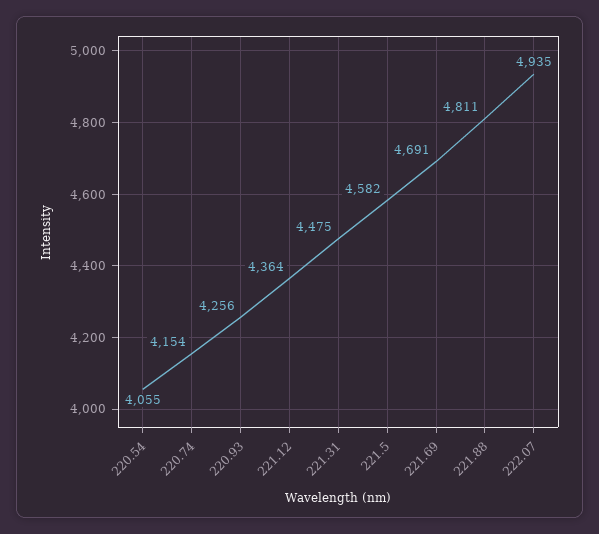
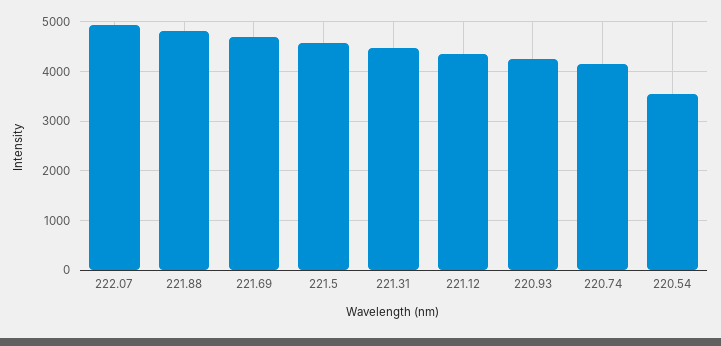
  {
-   "220.54": 4055,
+   "220.54": 3600,
    "220.74": 4154,
    "220.93": 4256,
    "221.12": 4364,
    "221.31": 4475,
    "221.5": 4582,
    "221.69": 4691,
    "221.88": 4811,
    "222.07": 4935
  }

